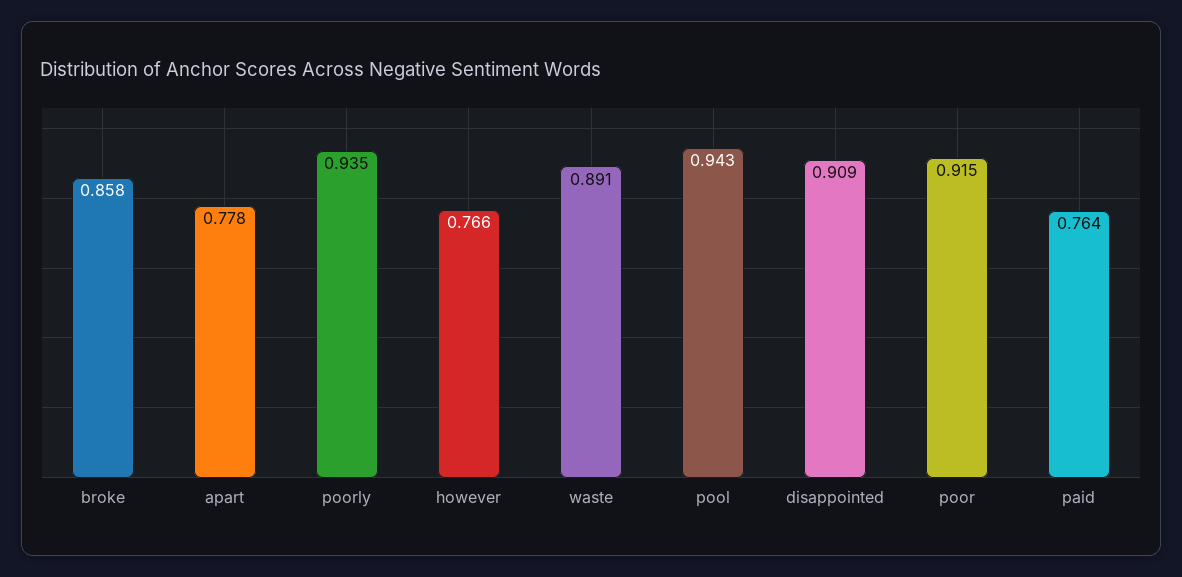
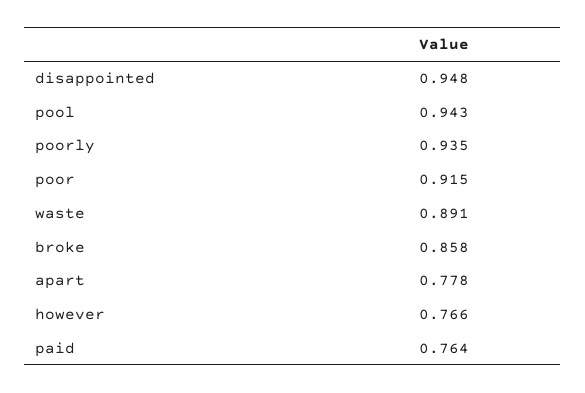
  {
    "broke": 0.858,
    "apart": 0.778,
    "poorly": 0.935,
    "however": 0.766,
    "waste": 0.891,
    "pool": 0.943,
-   "disappointed": 0.909,
+   "disappointed": 0.948,
    "poor": 0.915,
    "paid": 0.764
  }

